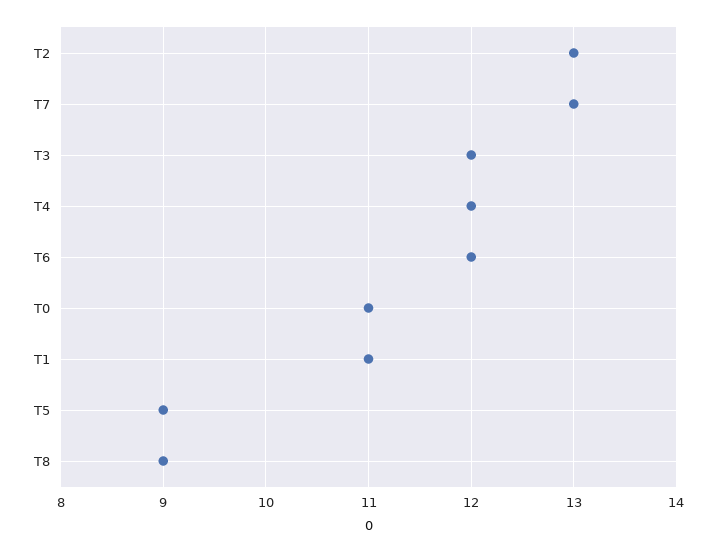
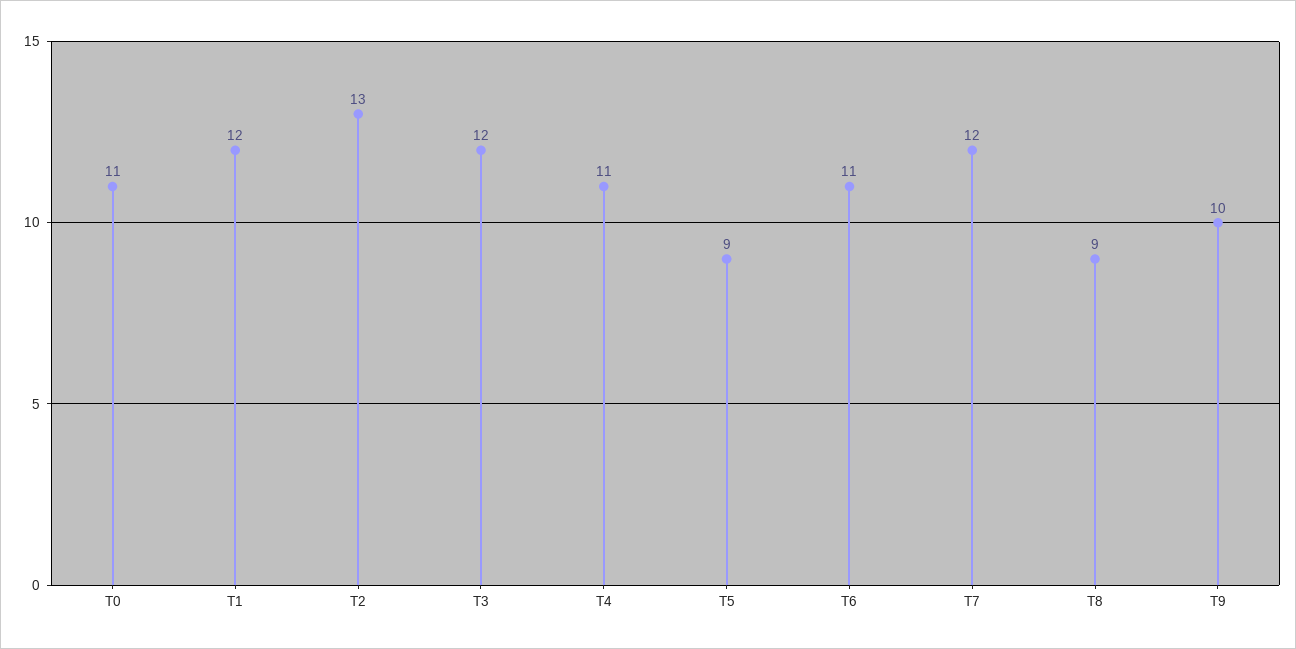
  {
    "T2": 13,
-   "T7": 13,
+   "T7": 12,
    "T3": 12,
-   "T4": 12,
+   "T4": 11,
-   "T6": 12,
+   "T6": 11,
    "T0": 11,
-   "T1": 11,
+   "T1": 12,
    "T5": 9,
-   "T8": 9
+   "T8": 9,
+   "T9": 10
  }

